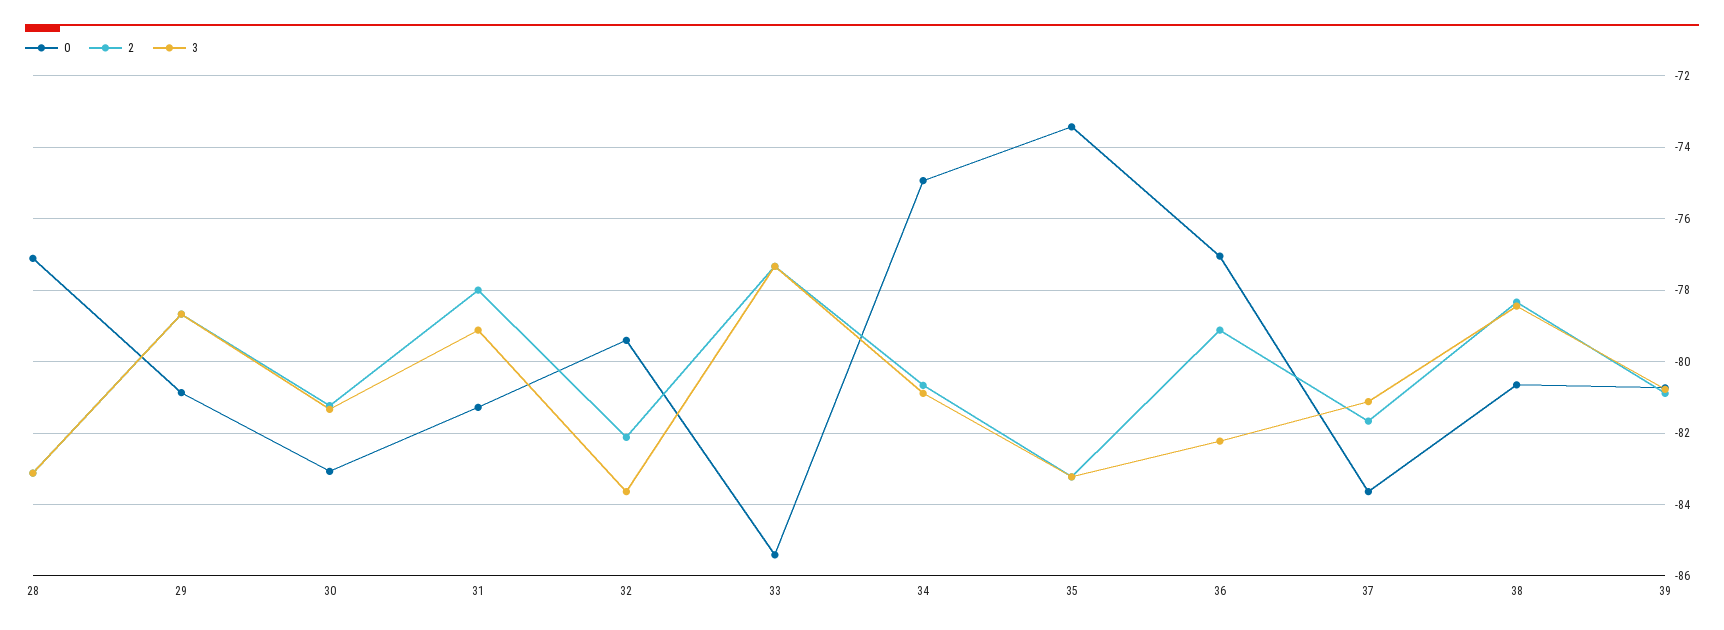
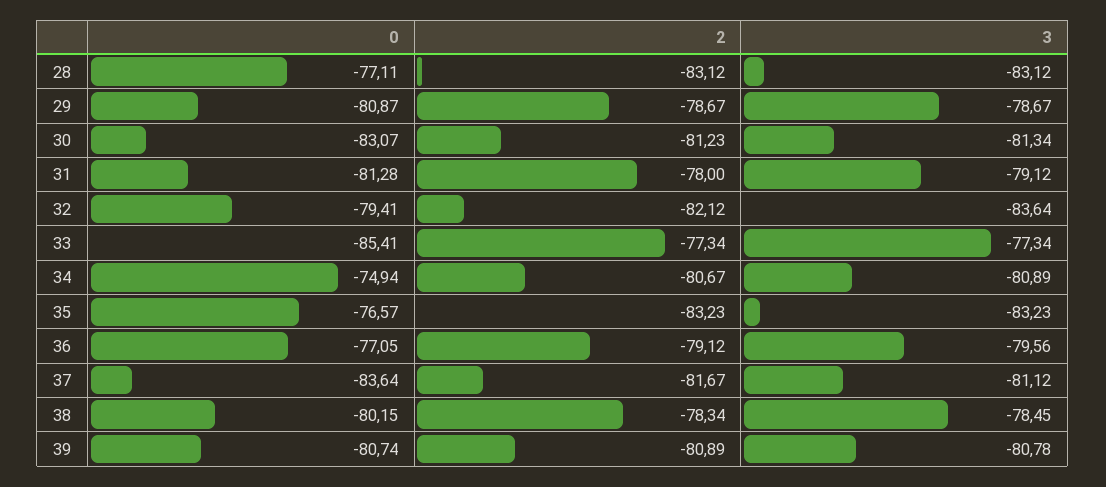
  {
    "0": {
      "28": -77.11,
      "29": -80.87,
      "30": -83.07,
      "31": -81.28,
      "32": -79.41,
      "33": -85.41,
      "34": -74.94,
-     "35": -73.4,
+     "35": -76.57,
      "36": -77.05,
      "37": -83.64,
-     "38": -80.6,
+     "38": -80.15,
      "39": -80.74
    },
    "2": {
      "28": -83.12,
      "29": -78.67,
      "30": -81.23,
      "31": -78,
      "32": -82.12,
      "33": -77.34,
      "34": -80.67,
      "35": -83.23,
      "36": -79.12,
      "37": -81.67,
      "38": -78.34,
      "39": -80.89
    },
    "3": {
      "28": -83.12,
      "29": -78.67,
      "30": -81.34,
      "31": -79.12,
      "32": -83.64,
      "33": -77.34,
      "34": -80.89,
      "35": -83.23,
-     "36": -82.2,
+     "36": -79.56,
      "37": -81.12,
      "38": -78.45,
      "39": -80.78
    }
  }

